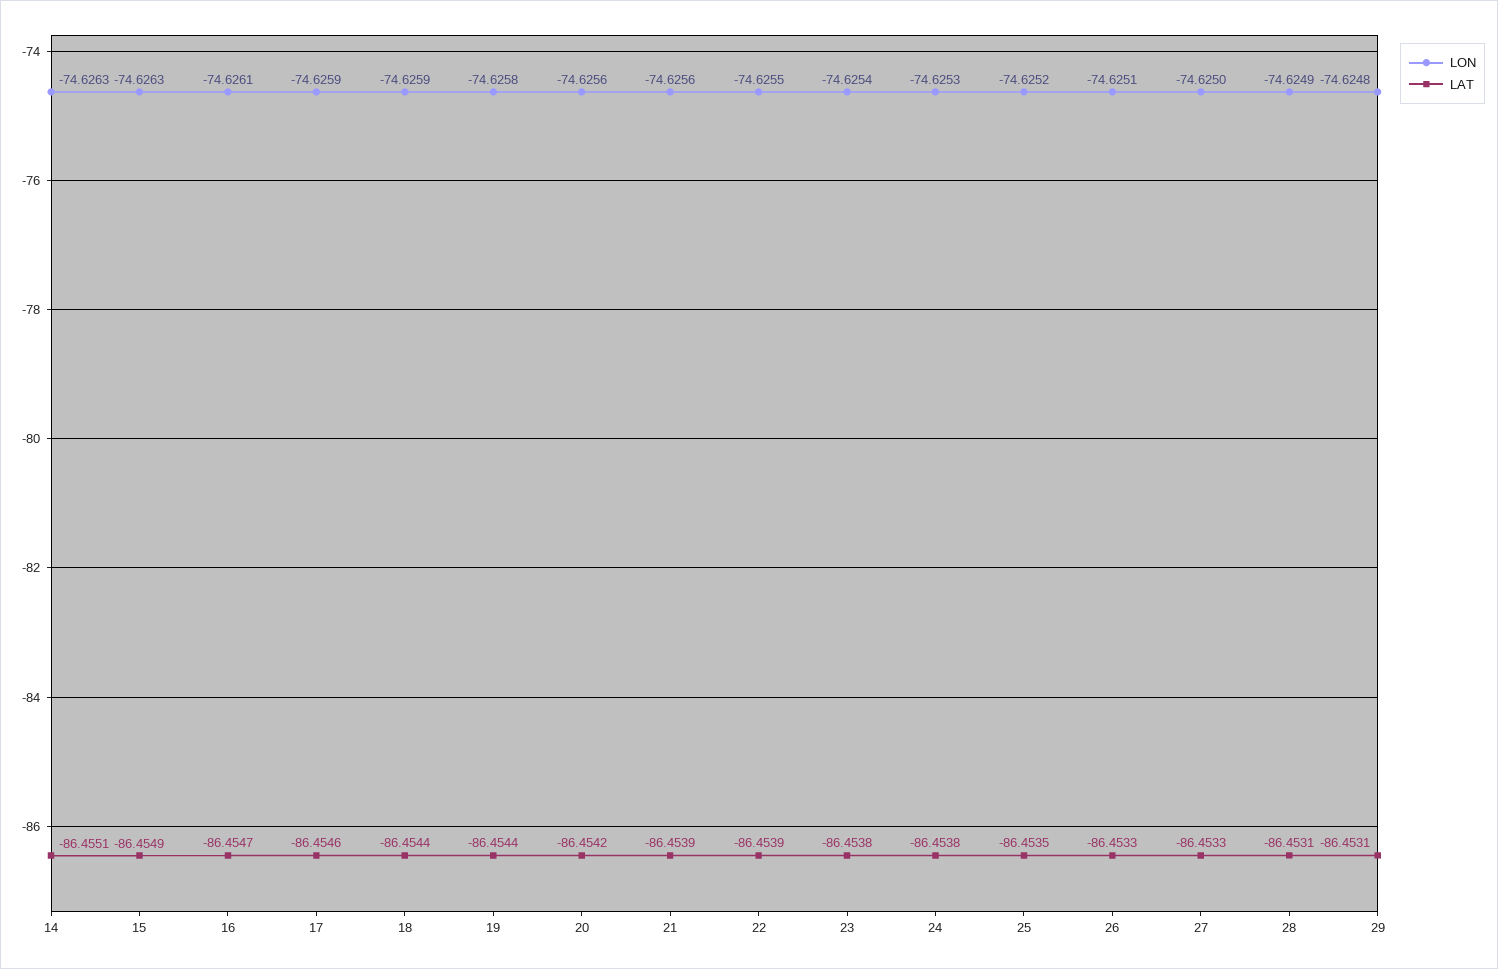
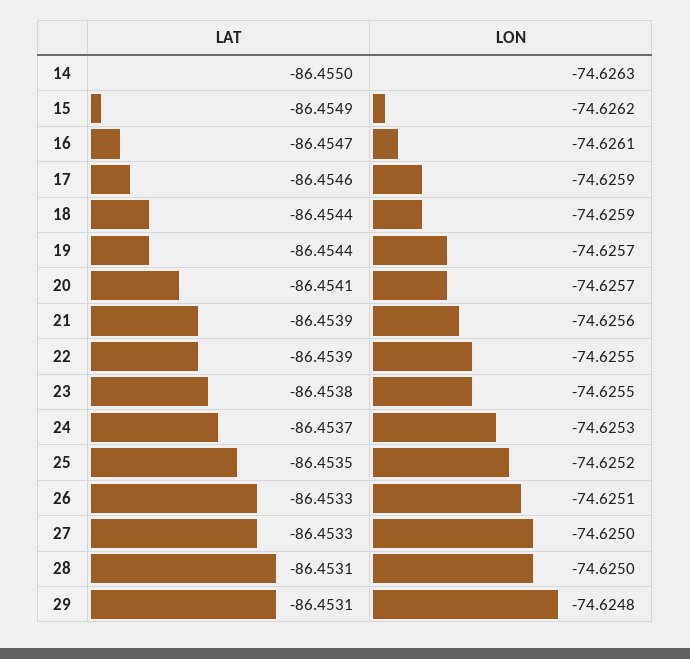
  {
    "LON": {
      "14": -74.6263,
-     "15": -74.6263,
+     "15": -74.6262,
      "16": -74.6261,
      "17": -74.6259,
      "18": -74.6259,
-     "19": -74.6258,
+     "19": -74.6257,
-     "20": -74.6256,
+     "20": -74.6257,
      "21": -74.6256,
      "22": -74.6255,
-     "23": -74.6254,
+     "23": -74.6255,
      "24": -74.6253,
      "25": -74.6252,
      "26": -74.6251,
      "27": -74.625,
-     "28": -74.6249,
+     "28": -74.625,
      "29": -74.6248
    },
    "LAT": {
-     "14": -86.4551,
+     "14": -86.455,
      "15": -86.4549,
      "16": -86.4547,
      "17": -86.4546,
      "18": -86.4544,
      "19": -86.4544,
-     "20": -86.4542,
+     "20": -86.4541,
      "21": -86.4539,
      "22": -86.4539,
      "23": -86.4538,
-     "24": -86.4538,
+     "24": -86.4537,
      "25": -86.4535,
      "26": -86.4533,
      "27": -86.4533,
      "28": -86.4531,
      "29": -86.4531
    }
  }

